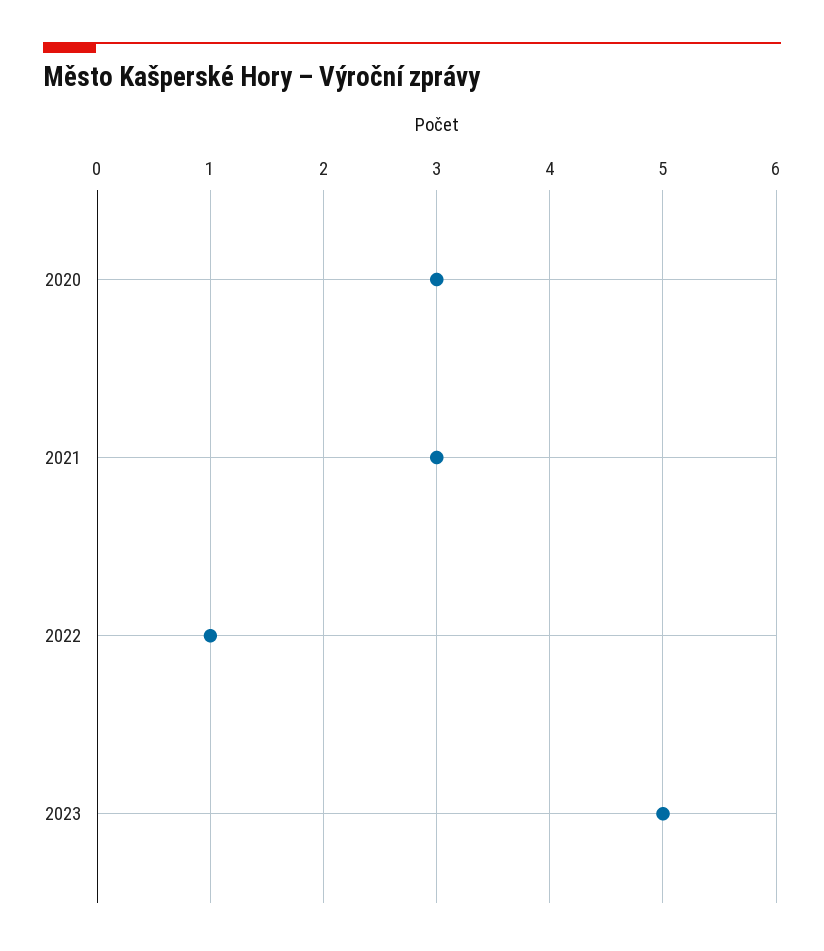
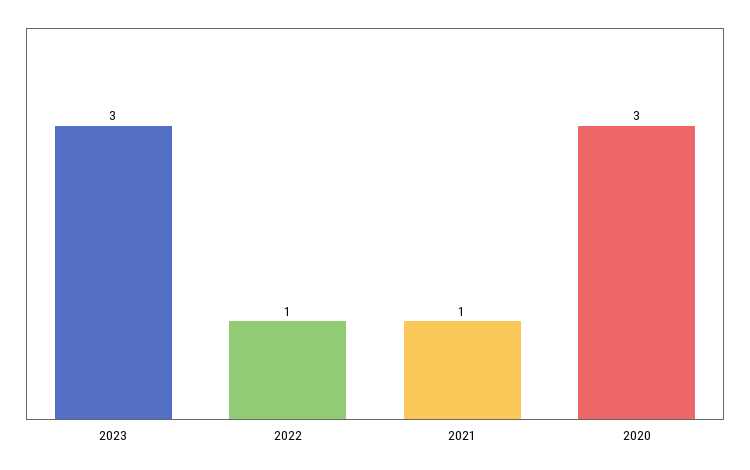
  {
    "2020": 3,
-   "2021": 3,
+   "2021": 1,
    "2022": 1,
-   "2023": 5
+   "2023": 3
  }

